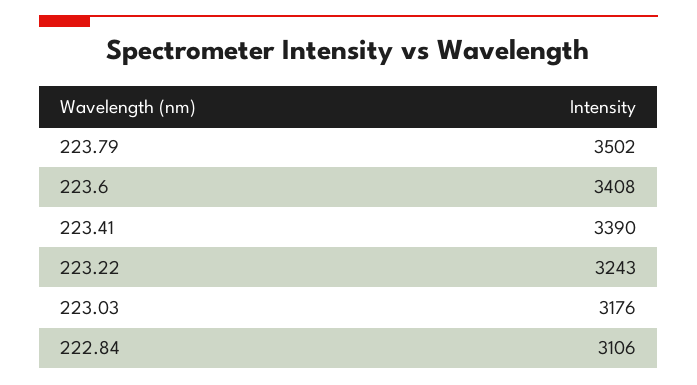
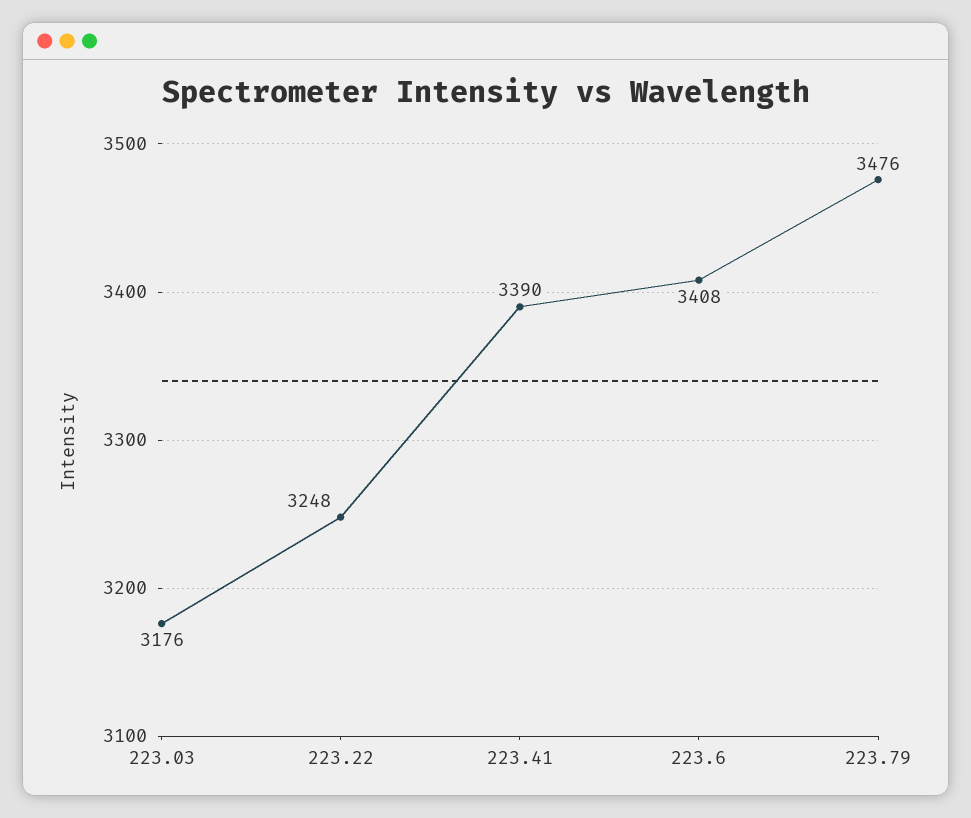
  {
-   "223.79": 3502,
+   "223.79": 3476,
    "223.6": 3408,
    "223.41": 3390,
-   "223.22": 3243,
+   "223.22": 3248,
-   "223.03": 3176,
+   "223.03": 3176
-   "222.84": 3106
  }

